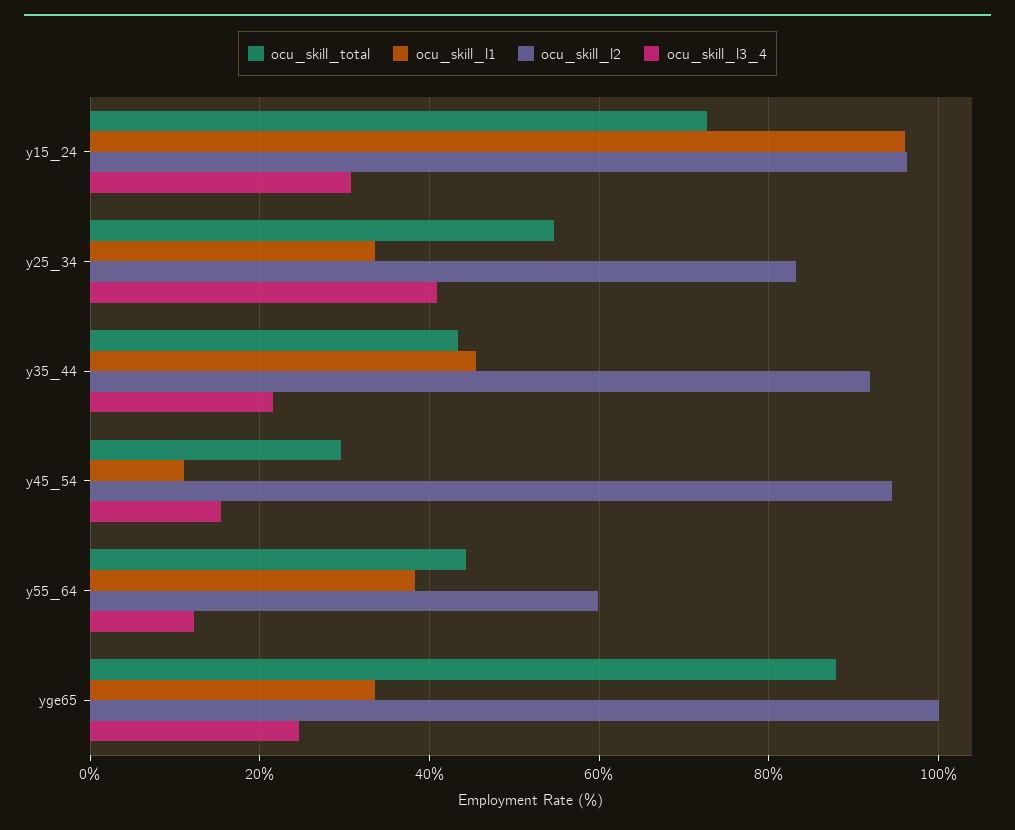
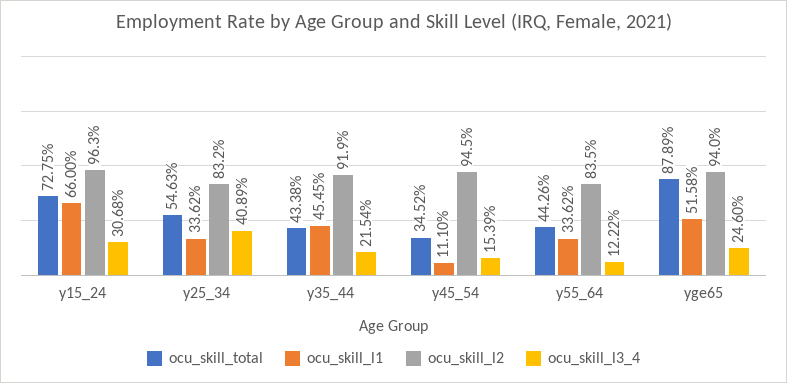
  {
    "ocu_skill_total": {
      "y15_24": 72.75,
      "y25_34": 54.63,
      "y35_44": 43.38,
-     "y45_54": 30,
+     "y45_54": 34.52,
      "y55_64": 44.26,
      "yge65": 87.89
    },
    "ocu_skill_l1": {
-     "y15_24": 96,
+     "y15_24": 66,
      "y25_34": 33.62,
      "y35_44": 45.45,
      "y45_54": 11.1,
-     "y55_64": 38,
+     "y55_64": 33.62,
-     "yge65": 34
+     "yge65": 51.58
    },
    "ocu_skill_l2": {
      "y15_24": 96.3,
      "y25_34": 83.2,
      "y35_44": 91.9,
      "y45_54": 94.5,
-     "y55_64": 60,
+     "y55_64": 83.5,
-     "yge65": 100
+     "yge65": 94
    },
    "ocu_skill_l3_4": {
      "y15_24": 30.68,
      "y25_34": 40.89,
      "y35_44": 21.54,
      "y45_54": 15.39,
      "y55_64": 12.22,
      "yge65": 24.6
    }
  }

